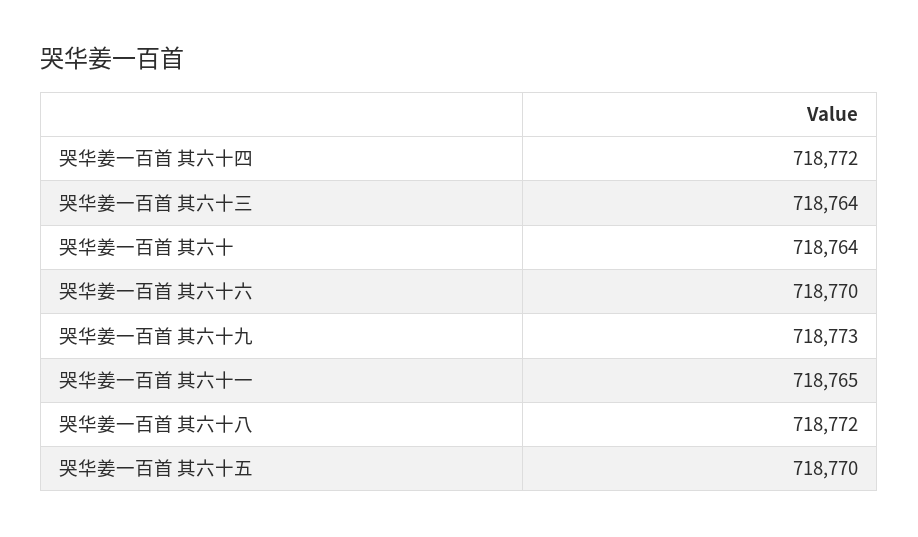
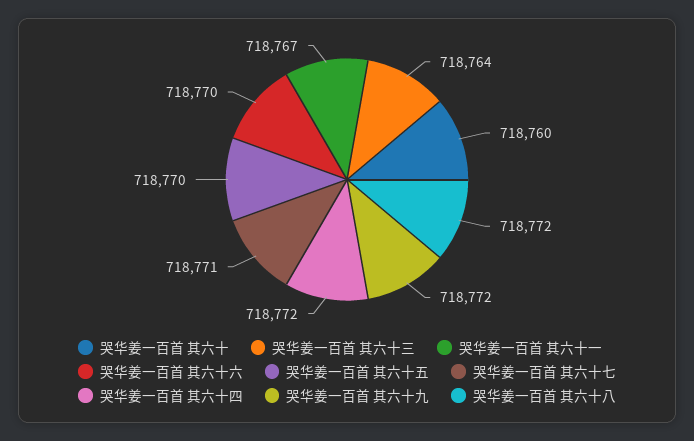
  {
    "哭华姜一百首 其六十四": 718772,
    "哭华姜一百首 其六十三": 718764,
-   "哭华姜一百首 其六十": 718764,
+   "哭华姜一百首 其六十": 718760,
    "哭华姜一百首 其六十六": 718770,
-   "哭华姜一百首 其六十九": 718773,
+   "哭华姜一百首 其六十九": 718772,
-   "哭华姜一百首 其六十一": 718765,
+   "哭华姜一百首 其六十一": 718767,
    "哭华姜一百首 其六十八": 718772,
-   "哭华姜一百首 其六十五": 718770
+   "哭华姜一百首 其六十五": 718770,
+   "哭华姜一百首 其六十七": 718771
  }

